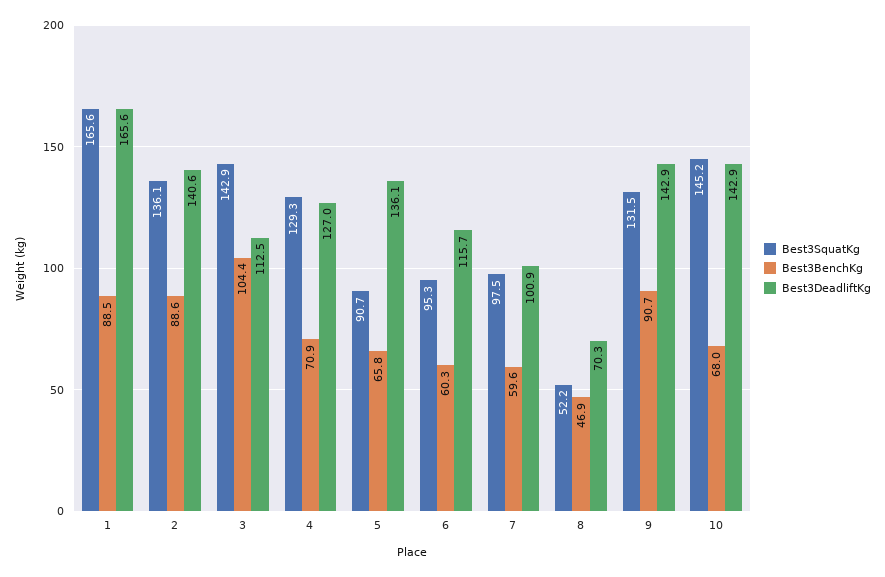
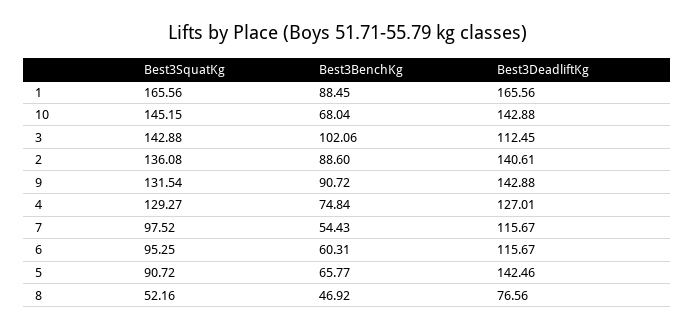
  {
    "Best3SquatKg": {
      "1": 165.56,
      "2": 136.08,
      "3": 142.88,
      "4": 129.27,
      "5": 90.72,
      "6": 95.25,
      "7": 97.52,
      "8": 52.16,
      "9": 131.54,
      "10": 145.15
    },
    "Best3BenchKg": {
      "1": 88.45,
      "2": 88.6,
-     "3": 104.4,
+     "3": 102.06,
-     "4": 70.9,
+     "4": 74.84,
      "5": 65.77,
      "6": 60.31,
-     "7": 59.6,
+     "7": 54.43,
      "8": 46.92,
      "9": 90.72,
      "10": 68.04
    },
    "Best3DeadliftKg": {
      "1": 165.56,
      "2": 140.61,
      "3": 112.45,
      "4": 127.01,
-     "5": 136.1,
+     "5": 142.46,
      "6": 115.67,
-     "7": 100.9,
+     "7": 115.67,
-     "8": 70.3,
+     "8": 76.56,
      "9": 142.88,
      "10": 142.88
    }
  }

